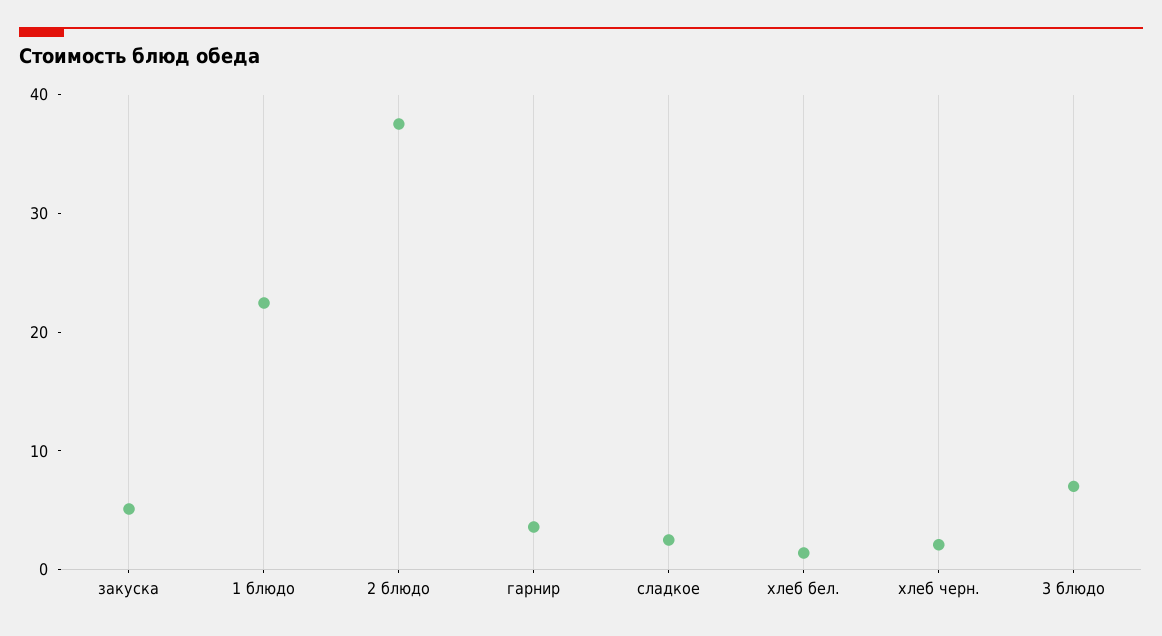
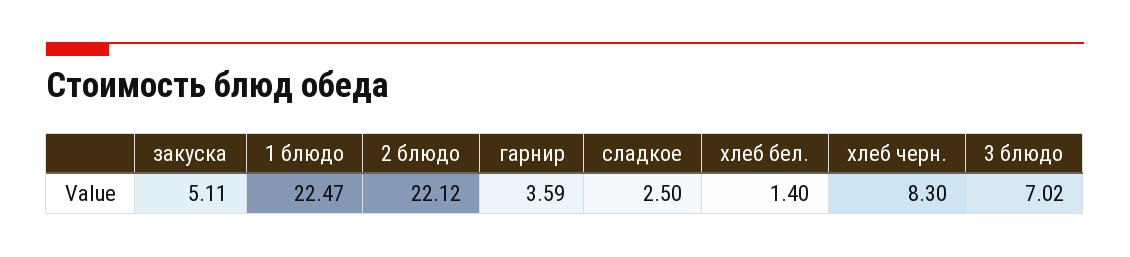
  {
    "закуска": 5.11,
    "1 блюдо": 22.47,
-   "2 блюдо": 38,
+   "2 блюдо": 22.12,
    "гарнир": 3.59,
    "сладкое": 2.5,
    "хлеб бел.": 1.4,
-   "хлеб черн.": 2,
+   "хлеб черн.": 8.3,
    "3 блюдо": 7.02
  }

